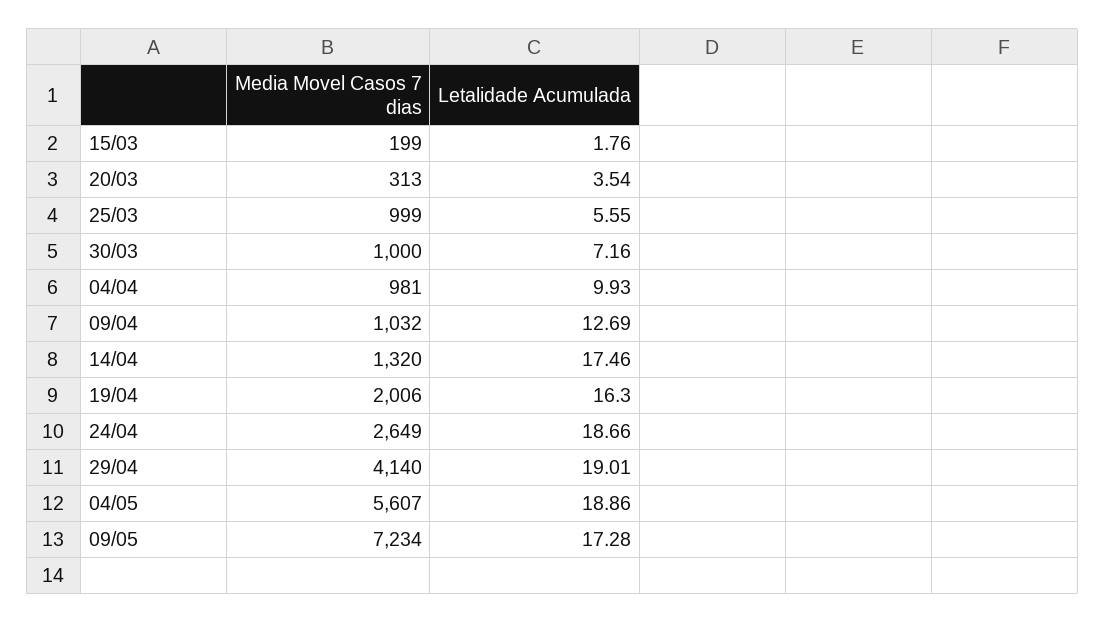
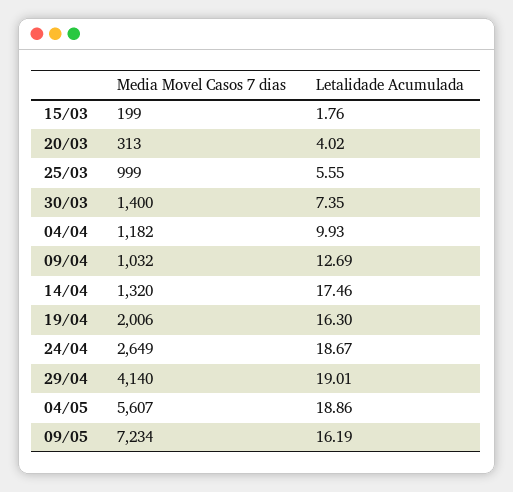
  {
    "Media Movel Casos 7 dias": {
      "15/03": 199,
      "20/03": 313,
      "25/03": 999,
-     "30/03": 1000,
+     "30/03": 1400,
-     "04/04": 981,
+     "04/04": 1182,
      "09/04": 1032,
      "14/04": 1320,
      "19/04": 2006,
      "24/04": 2649,
      "29/04": 4140,
      "04/05": 5607,
      "09/05": 7234
    },
    "Letalidade Acumulada": {
      "15/03": 1.76,
-     "20/03": 3.54,
+     "20/03": 4.02,
      "25/03": 5.55,
-     "30/03": 7.16,
+     "30/03": 7.35,
      "04/04": 9.93,
      "09/04": 12.69,
      "14/04": 17.46,
      "19/04": 16.3,
-     "24/04": 18.66,
+     "24/04": 18.67,
      "29/04": 19.01,
      "04/05": 18.86,
-     "09/05": 17.28
+     "09/05": 16.19
    }
  }

